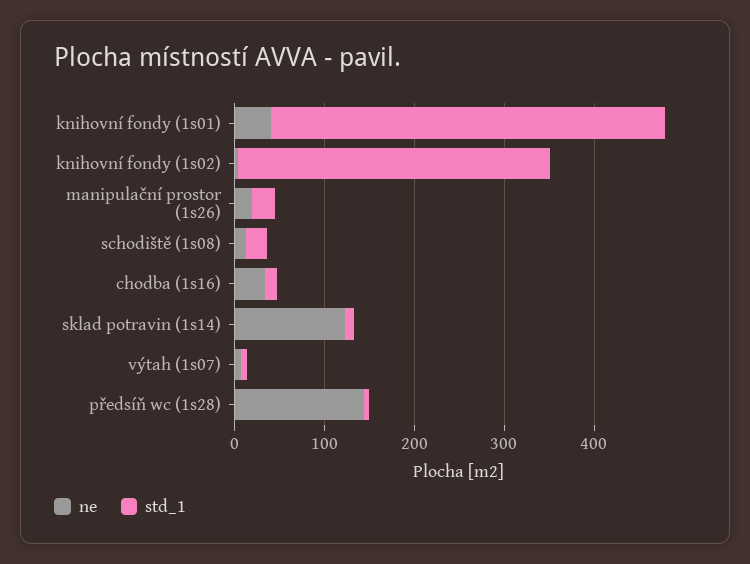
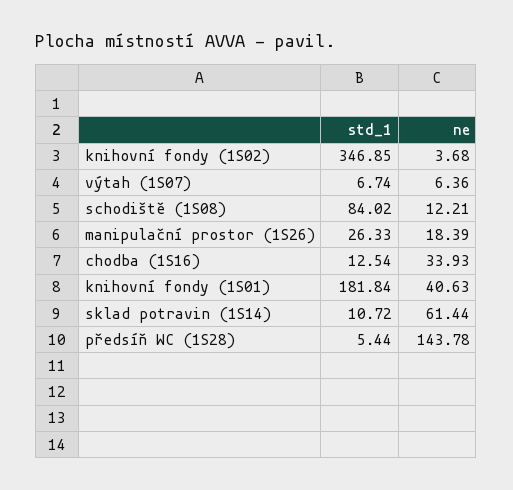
  {
    "ne": {
      "knihovní fondy (1s01)": 40.63,
      "knihovní fondy (1s02)": 3.68,
      "manipulační prostor (1s26)": 18.39,
      "schodiště (1s08)": 12.21,
      "chodba (1s16)": 33.93,
-     "sklad potravin (1s14)": 120,
+     "sklad potravin (1s14)": 61.44,
      "výtah (1s07)": 6.36,
      "předsíň wc (1s28)": 143.78
    },
    "std_1": {
-     "knihovní fondy (1s01)": 440,
+     "knihovní fondy (1s01)": 181.84,
      "knihovní fondy (1s02)": 346.85,
      "manipulační prostor (1s26)": 26.33,
-     "schodiště (1s08)": 20,
+     "schodiště (1s08)": 84.02,
      "chodba (1s16)": 12.54,
      "sklad potravin (1s14)": 10.72,
      "výtah (1s07)": 6.74,
      "předsíň wc (1s28)": 5.44
    }
  }

